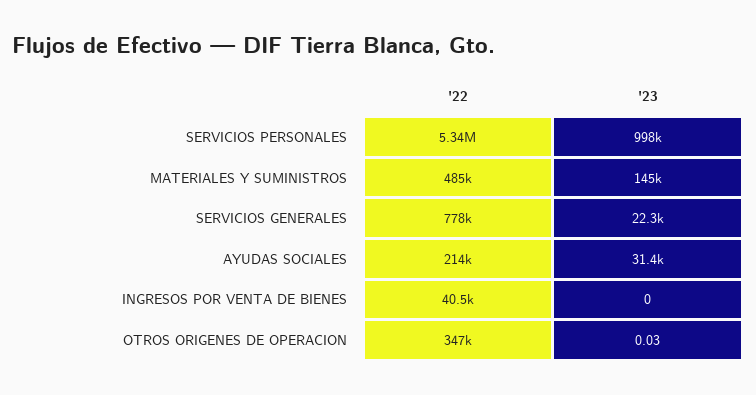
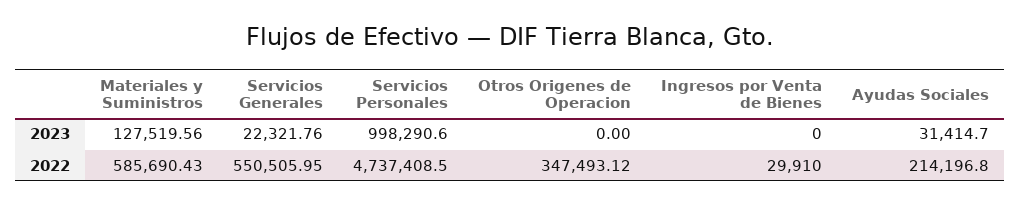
  {
    "'22": {
-     "SERVICIOS PERSONALES": 5340000,
+     "SERVICIOS PERSONALES": 4737408.5,
-     "MATERIALES Y SUMINISTROS": 485000,
+     "MATERIALES Y SUMINISTROS": 585690.43,
-     "SERVICIOS GENERALES": 778000,
+     "SERVICIOS GENERALES": 550505.95,
      "AYUDAS SOCIALES": 214196.8,
-     "INGRESOS POR VENTA DE BIENES": 40500,
+     "INGRESOS POR VENTA DE BIENES": 29910,
      "OTROS ORIGENES DE OPERACION": 347493.12
    },
    "'23": {
      "SERVICIOS PERSONALES": 998290.6,
-     "MATERIALES Y SUMINISTROS": 145000,
+     "MATERIALES Y SUMINISTROS": 127519.56,
      "SERVICIOS GENERALES": 22321.76,
      "AYUDAS SOCIALES": 31414.7,
      "INGRESOS POR VENTA DE BIENES": 0,
-     "OTROS ORIGENES DE OPERACION": 0.03
+     "OTROS ORIGENES DE OPERACION": 0
    }
  }

